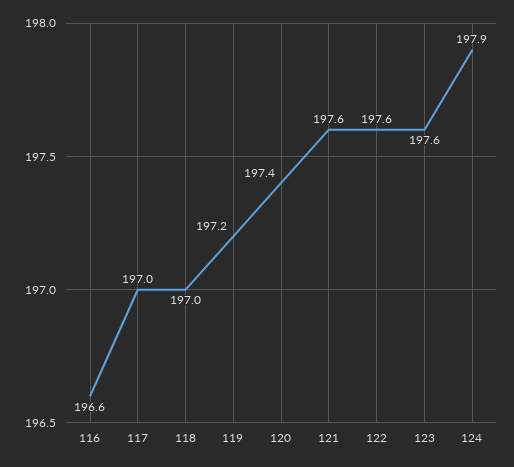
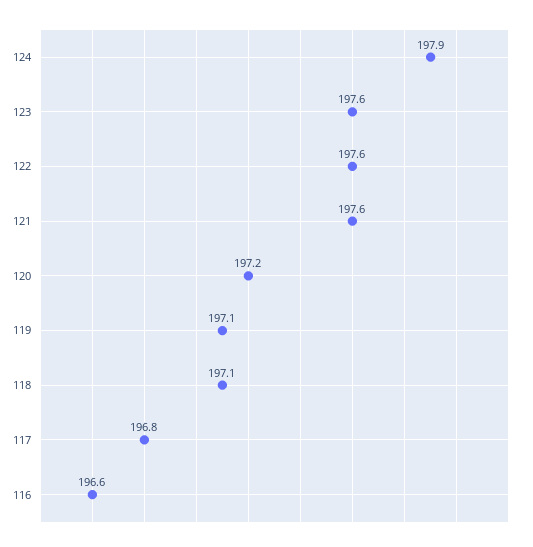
  {
    "116": 196.6,
-   "117": 197,
+   "117": 196.8,
-   "118": 197,
+   "118": 197.1,
-   "119": 197.2,
+   "119": 197.1,
-   "120": 197.4,
+   "120": 197.2,
    "121": 197.6,
    "122": 197.6,
    "123": 197.6,
    "124": 197.9
  }

